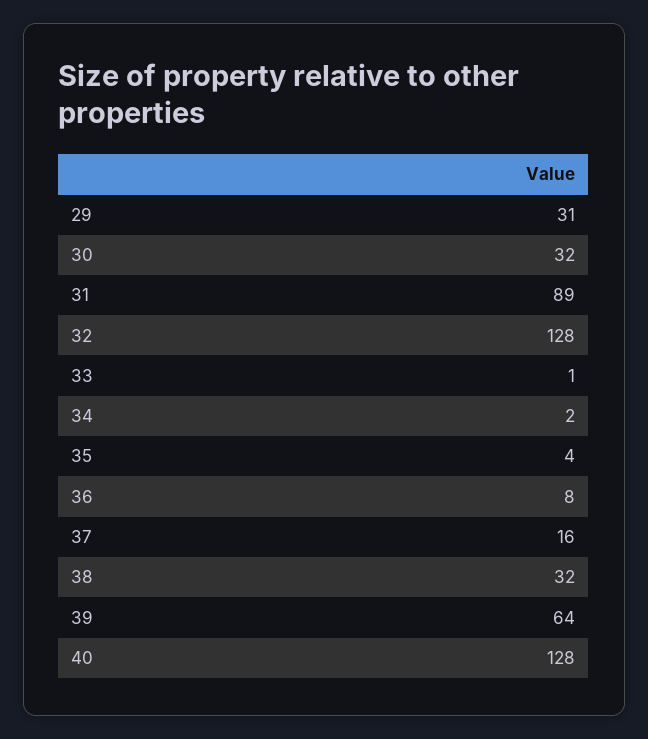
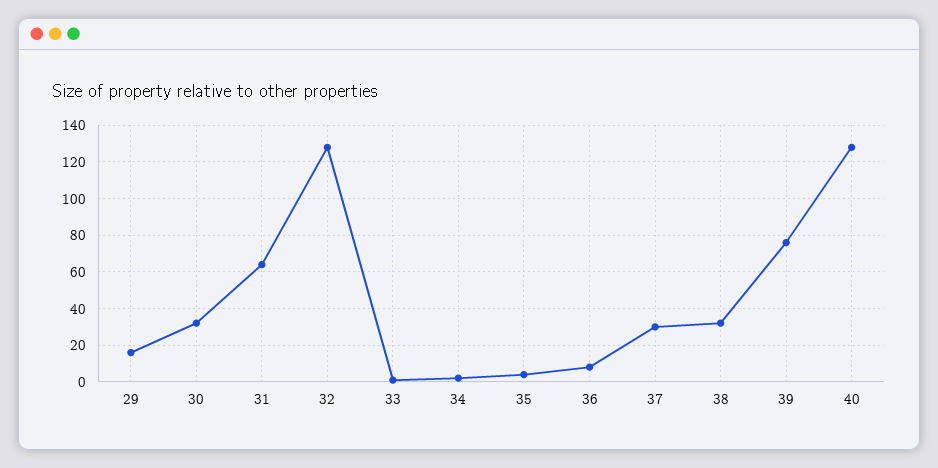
  {
-   "29": 31,
+   "29": 15,
    "30": 32,
-   "31": 89,
+   "31": 65,
    "32": 128,
    "33": 1,
    "34": 2,
    "35": 4,
    "36": 8,
-   "37": 16,
+   "37": 30,
    "38": 32,
-   "39": 64,
+   "39": 75,
    "40": 128
  }

